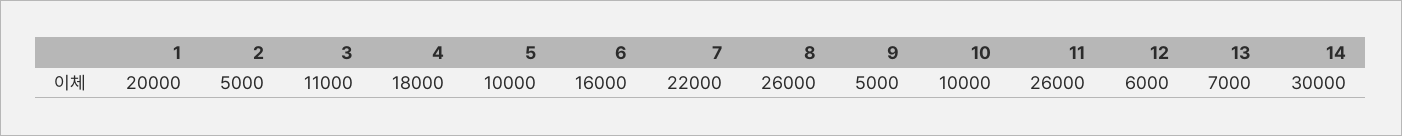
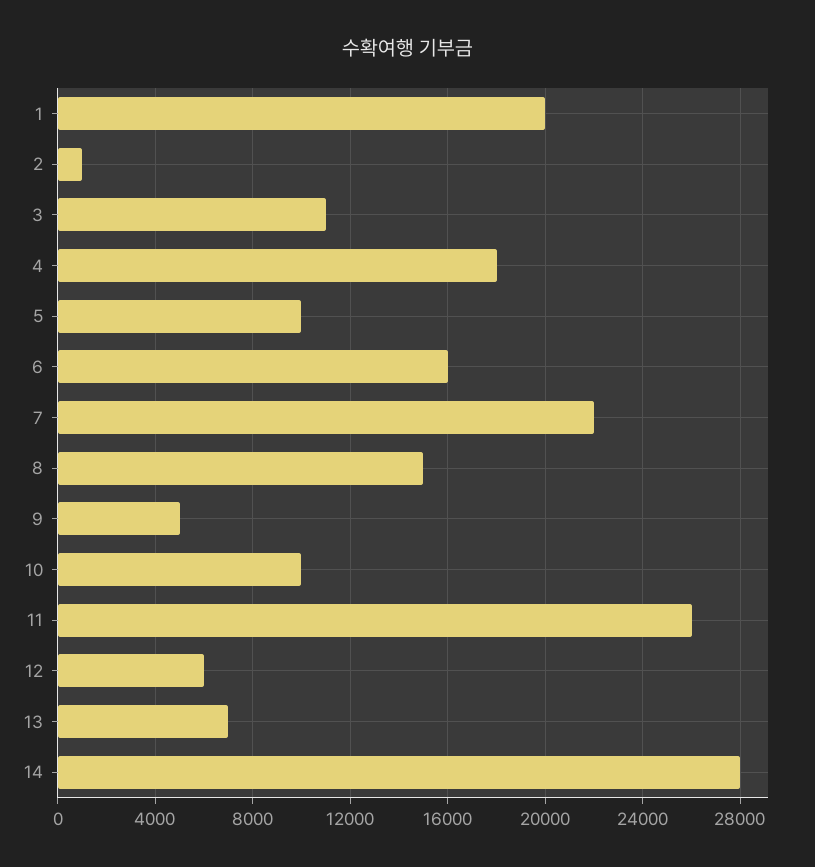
  {
    "1": 20000,
-   "2": 5000,
+   "2": 1000,
    "3": 11000,
    "4": 18000,
    "5": 10000,
    "6": 16000,
    "7": 22000,
-   "8": 26000,
+   "8": 15000,
    "9": 5000,
    "10": 10000,
    "11": 26000,
    "12": 6000,
    "13": 7000,
-   "14": 30000
+   "14": 28000
  }

